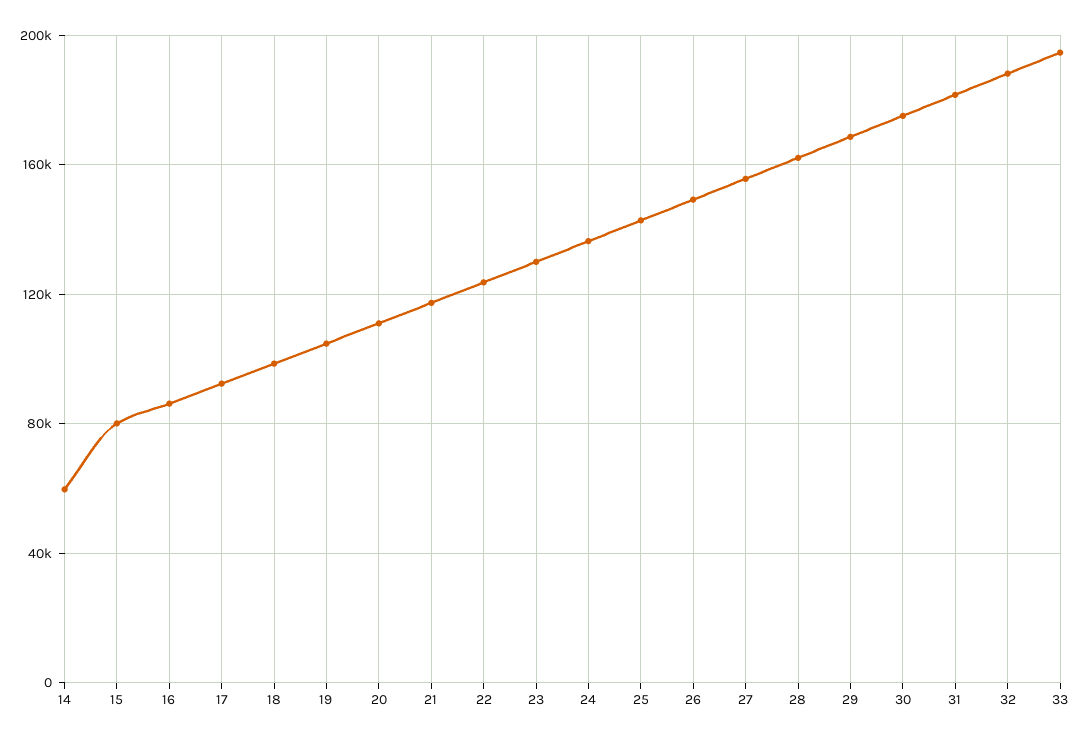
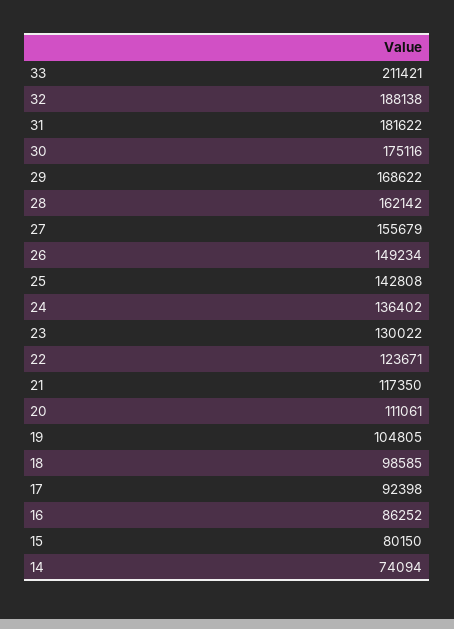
  {
-   "14": 60000,
+   "14": 74094,
    "15": 80150,
    "16": 86252,
    "17": 92398,
    "18": 98585,
    "19": 104805,
    "20": 111061,
    "21": 117350,
    "22": 123671,
    "23": 130022,
    "24": 136402,
    "25": 142808,
    "26": 149234,
    "27": 155679,
    "28": 162142,
    "29": 168622,
    "30": 175116,
    "31": 181622,
    "32": 188138,
-   "33": 195000
+   "33": 211421
  }

